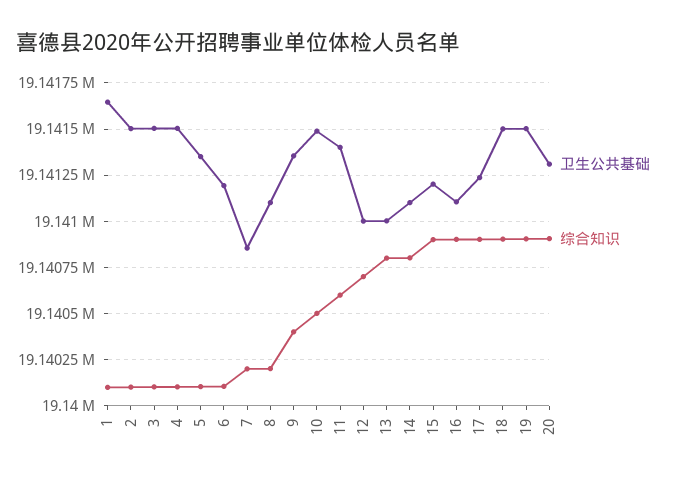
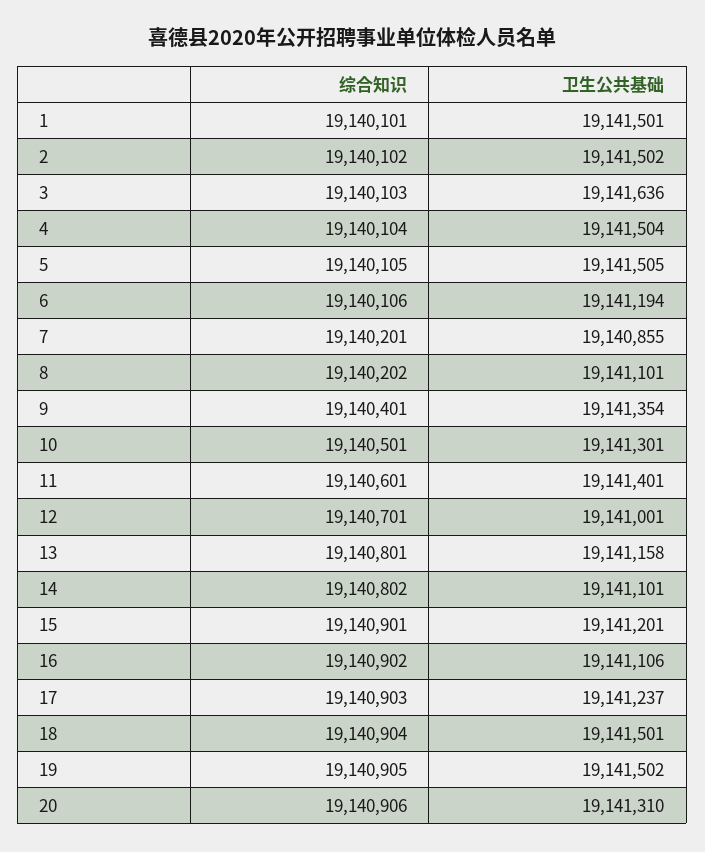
  {
    "卫生公共基础": {
-     "1": 19141650,
+     "1": 19141501,
      "2": 19141502,
-     "3": 19141500,
+     "3": 19141636,
      "4": 19141504,
-     "5": 19141350,
+     "5": 19141505,
      "6": 19141194,
      "7": 19140855,
      "8": 19141101,
      "9": 19141354,
-     "10": 19141500,
+     "10": 19141301,
      "11": 19141401,
      "12": 19141001,
-     "13": 19141000,
+     "13": 19141158,
      "14": 19141101,
      "15": 19141201,
      "16": 19141106,
      "17": 19141237,
      "18": 19141501,
      "19": 19141502,
      "20": 19141310
    },
    "综合知识": {
      "1": 19140101,
      "2": 19140102,
      "3": 19140103,
      "4": 19140104,
      "5": 19140105,
      "6": 19140106,
      "7": 19140201,
      "8": 19140202,
      "9": 19140401,
      "10": 19140501,
      "11": 19140601,
      "12": 19140701,
      "13": 19140801,
      "14": 19140802,
      "15": 19140901,
      "16": 19140902,
      "17": 19140903,
      "18": 19140904,
      "19": 19140905,
      "20": 19140906
    }
  }

